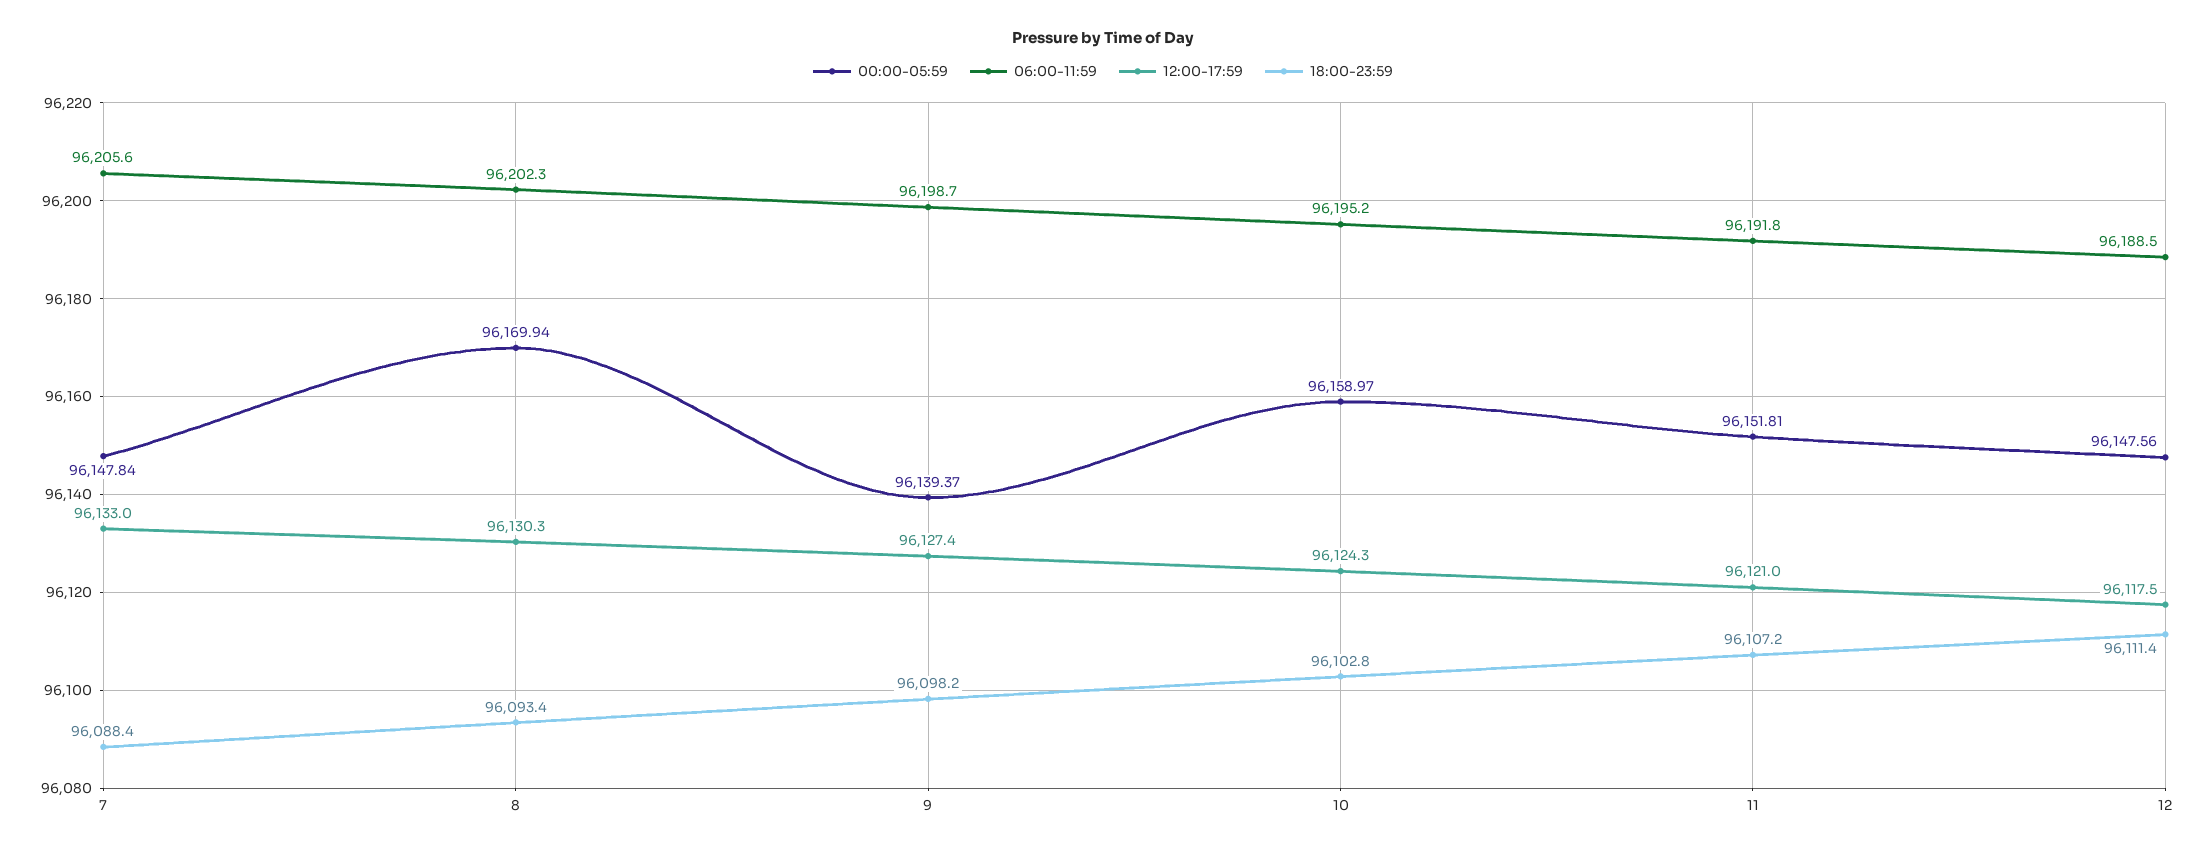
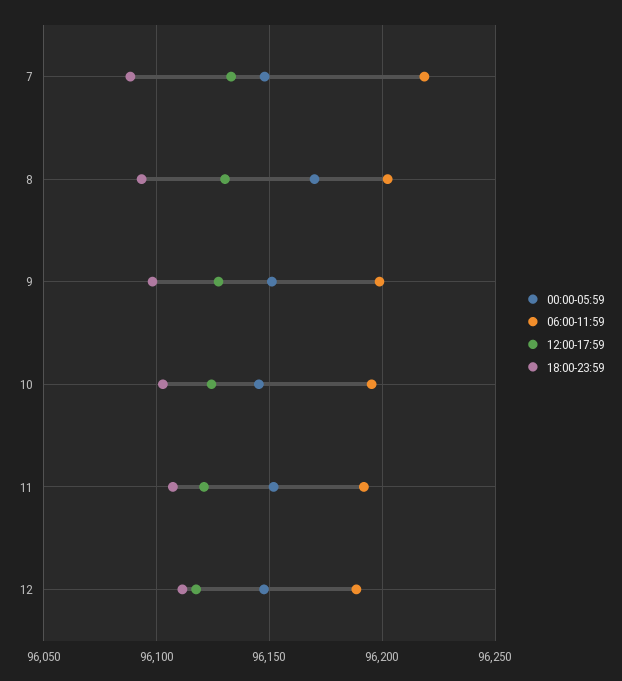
  {
    "00:00-05:59": {
      "7": 96147.84,
      "8": 96169.94,
-     "9": 96139.37,
+     "9": 96150,
-     "10": 96158.97,
+     "10": 96145,
      "11": 96151.81,
      "12": 96147.56
    },
    "06:00-11:59": {
-     "7": 96205.6,
+     "7": 96220,
      "8": 96202.3,
      "9": 96198.7,
      "10": 96195.2,
      "11": 96191.8,
      "12": 96188.5
    },
    "12:00-17:59": {
      "7": 96133,
      "8": 96130.3,
      "9": 96127.4,
      "10": 96124.3,
      "11": 96121,
      "12": 96117.5
    },
    "18:00-23:59": {
      "7": 96088.4,
      "8": 96093.4,
      "9": 96098.2,
      "10": 96102.8,
      "11": 96107.2,
      "12": 96111.4
    }
  }

